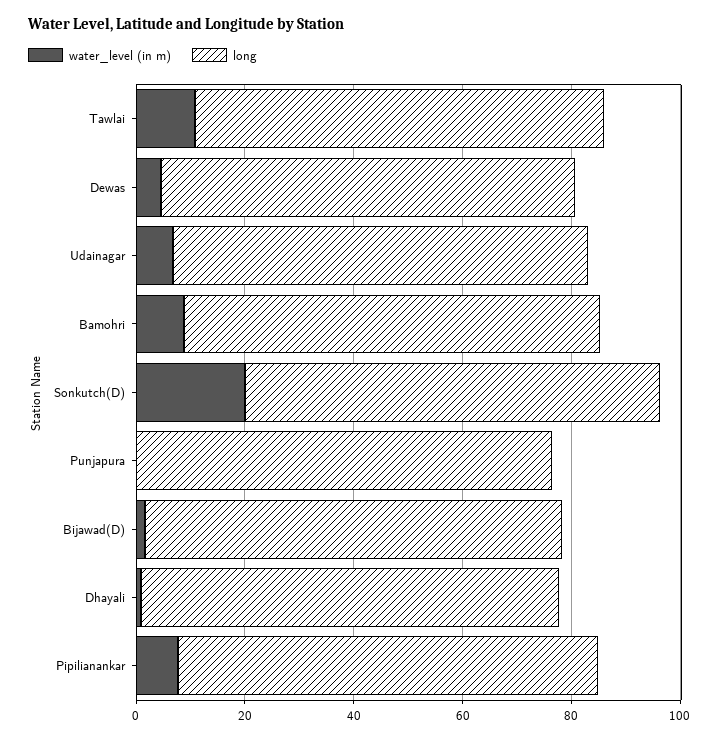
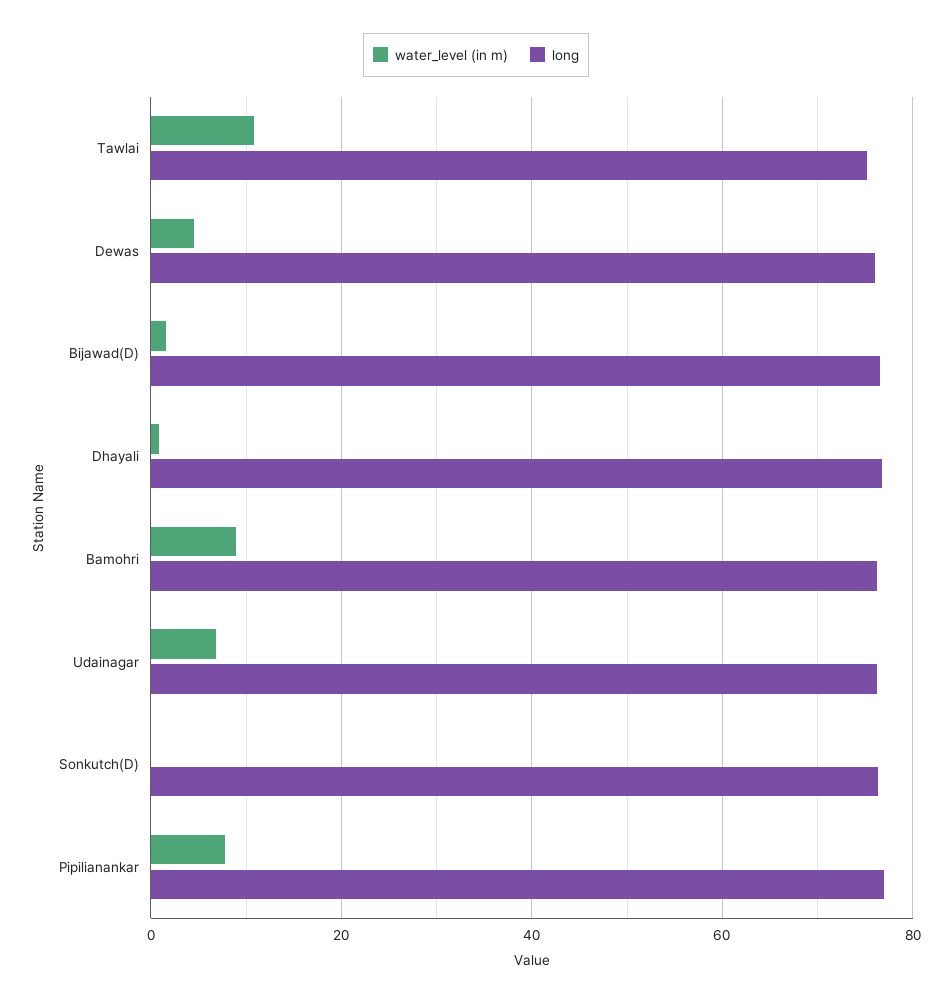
  {
    "water_level (in m)": {
      "Tawlai": 10,
      "Dewas": 4,
      "Udainagar": 6,
      "Bamohri": 8,
-     "Sonkutch(D)": 20,
+     "Sonkutch(D)": 0,
-     "Punjapura": 0,
      "Bijawad(D)": 2,
      "Dhayali": 0,
      "Pipilianankar": 8
    },
    "long": {
      "Tawlai": 76,
      "Dewas": 76,
      "Udainagar": 76,
      "Bamohri": 76,
      "Sonkutch(D)": 76,
-     "Punjapura": 75,
      "Bijawad(D)": 76,
      "Dhayali": 76,
      "Pipilianankar": 78
    }
  }

